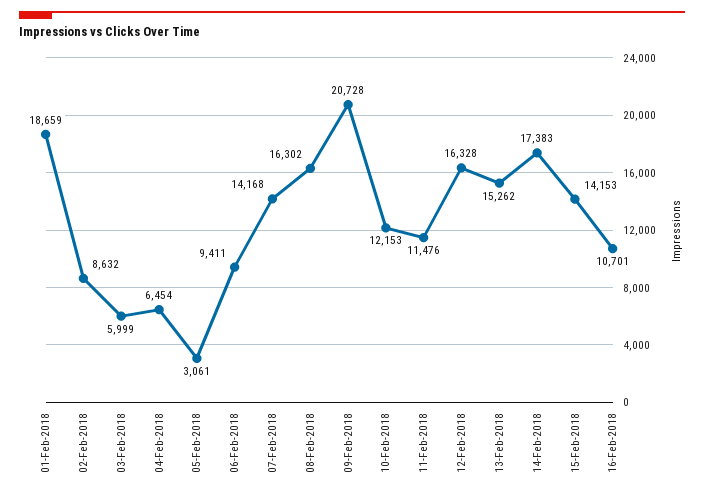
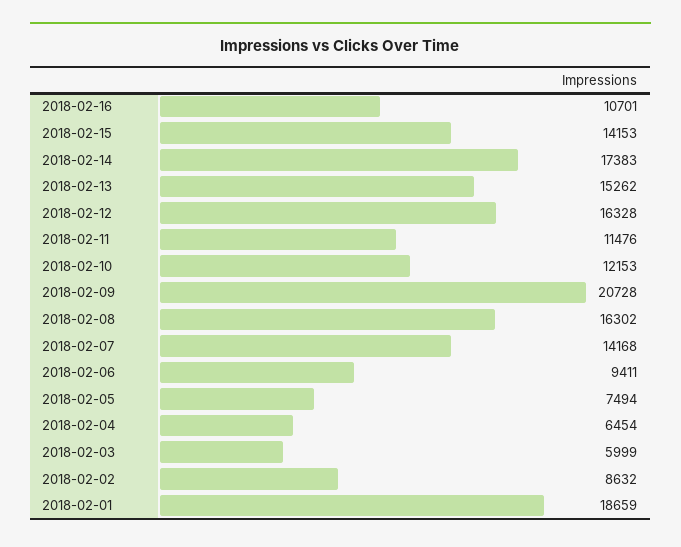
  {
    "01-Feb-2018": 18659,
    "02-Feb-2018": 8632,
    "03-Feb-2018": 5999,
    "04-Feb-2018": 6454,
-   "05-Feb-2018": 3061,
+   "05-Feb-2018": 7494,
    "06-Feb-2018": 9411,
    "07-Feb-2018": 14168,
    "08-Feb-2018": 16302,
    "09-Feb-2018": 20728,
    "10-Feb-2018": 12153,
    "11-Feb-2018": 11476,
    "12-Feb-2018": 16328,
    "13-Feb-2018": 15262,
    "14-Feb-2018": 17383,
    "15-Feb-2018": 14153,
    "16-Feb-2018": 10701
  }

